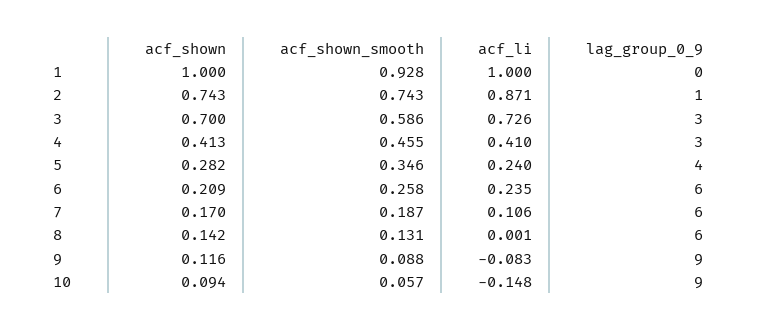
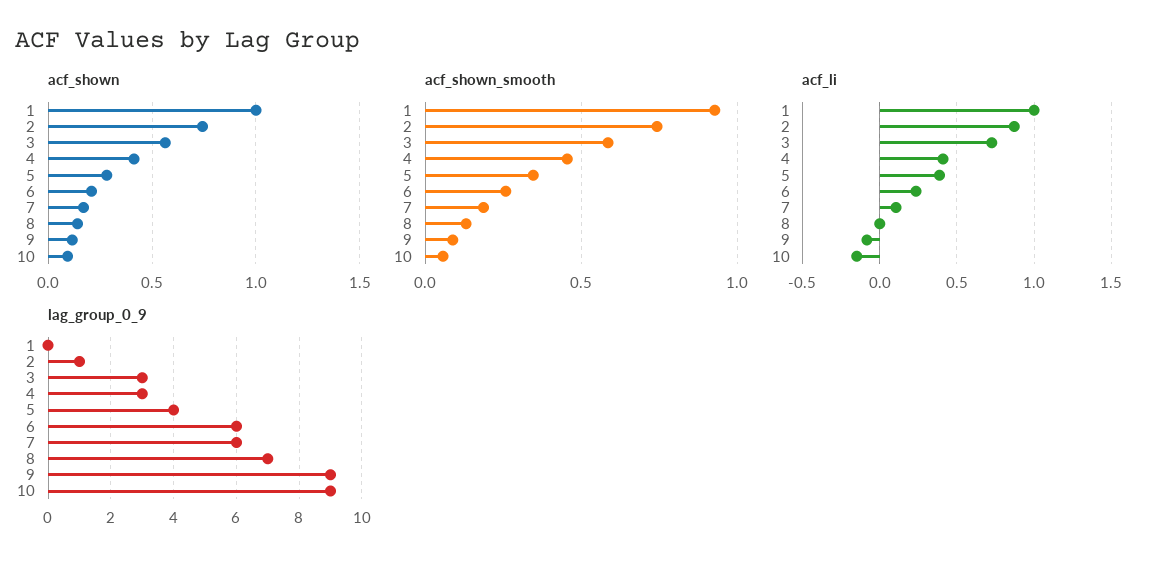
  {
    "acf_shown": {
      "1": 1,
      "2": 0.743,
-     "3": 0.7,
+     "3": 0.55,
      "4": 0.413,
      "5": 0.282,
      "6": 0.209,
      "7": 0.17,
      "8": 0.142,
      "9": 0.116,
      "10": 0.094
    },
    "acf_shown_smooth": {
      "1": 0.928,
      "2": 0.743,
      "3": 0.586,
      "4": 0.455,
      "5": 0.346,
      "6": 0.258,
      "7": 0.187,
      "8": 0.131,
      "9": 0.088,
      "10": 0.057
    },
    "acf_li": {
      "1": 1,
      "2": 0.871,
      "3": 0.726,
      "4": 0.41,
-     "5": 0.24,
+     "5": 0.4,
      "6": 0.235,
      "7": 0.106,
      "8": 0.001,
      "9": -0.083,
      "10": -0.148
    },
    "lag_group_0_9": {
      "1": 0,
      "2": 1,
      "3": 3,
      "4": 3,
      "5": 4,
      "6": 6,
      "7": 6,
-     "8": 6,
+     "8": 7,
      "9": 9,
      "10": 9
    }
  }

